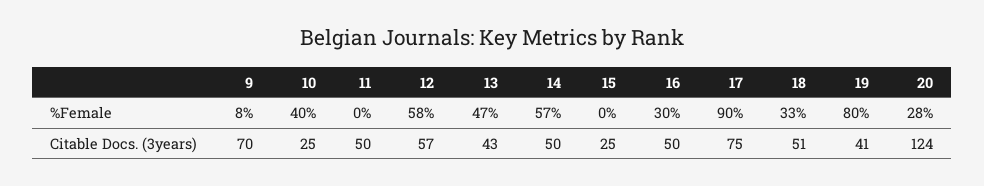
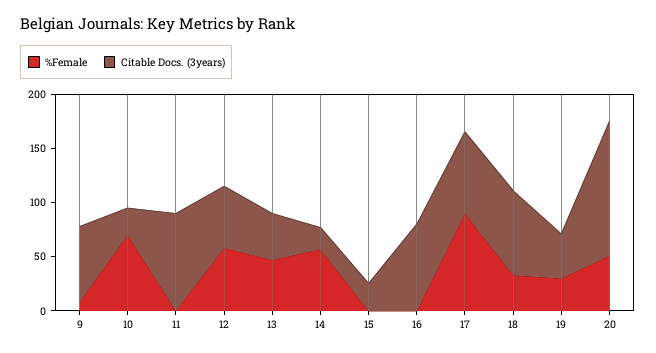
  {
    "%Female": {
      "9": 8,
-     "10": 40,
+     "10": 70,
      "11": 0,
      "12": 58,
      "13": 47,
      "14": 57,
      "15": 0,
-     "16": 30,
+     "16": 0,
      "17": 90,
      "18": 33,
-     "19": 80,
+     "19": 30,
-     "20": 28
+     "20": 50
    },
    "Citable Docs. (3years)": {
      "9": 70,
      "10": 25,
-     "11": 50,
+     "11": 90,
      "12": 57,
      "13": 43,
-     "14": 50,
+     "14": 20,
      "15": 25,
-     "16": 50,
+     "16": 80,
      "17": 75,
-     "18": 51,
+     "18": 80,
      "19": 41,
      "20": 124
    }
  }

